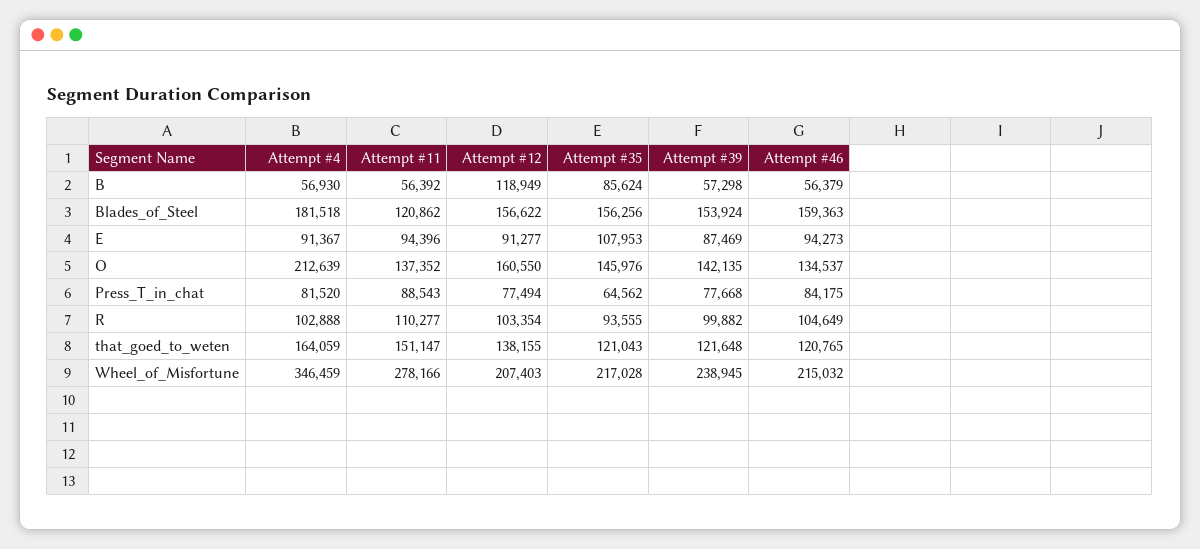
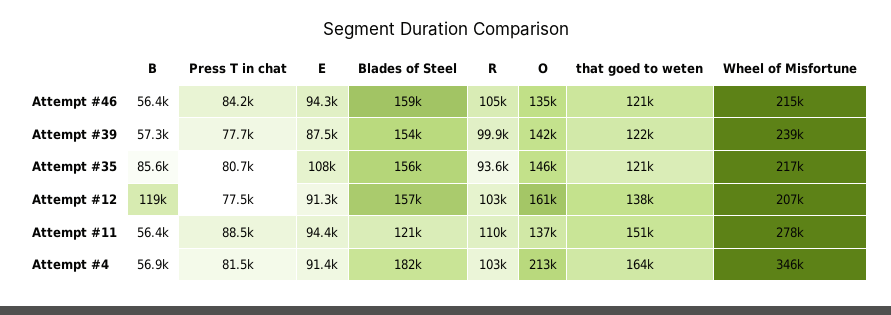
  {
    "Attempt #4": {
      "B": 56930,
      "Blades_of_Steel": 181518,
      "E": 91367,
      "O": 212639,
      "Press_T_in_chat": 81520,
      "R": 102888,
      "that_goed_to_weten": 164059,
      "Wheel_of_Misfortune": 346459
    },
    "Attempt #11": {
      "B": 56392,
      "Blades_of_Steel": 120862,
      "E": 94396,
      "O": 137352,
      "Press_T_in_chat": 88543,
      "R": 110277,
      "that_goed_to_weten": 151147,
      "Wheel_of_Misfortune": 278166
    },
    "Attempt #12": {
      "B": 118949,
      "Blades_of_Steel": 156622,
      "E": 91277,
      "O": 160550,
      "Press_T_in_chat": 77494,
      "R": 103354,
      "that_goed_to_weten": 138155,
      "Wheel_of_Misfortune": 207403
    },
    "Attempt #35": {
      "B": 85624,
      "Blades_of_Steel": 156256,
      "E": 107953,
      "O": 145976,
-     "Press_T_in_chat": 64562,
+     "Press_T_in_chat": 80700,
      "R": 93555,
      "that_goed_to_weten": 121043,
      "Wheel_of_Misfortune": 217028
    },
    "Attempt #39": {
      "B": 57298,
      "Blades_of_Steel": 153924,
      "E": 87469,
      "O": 142135,
      "Press_T_in_chat": 77668,
      "R": 99882,
      "that_goed_to_weten": 121648,
      "Wheel_of_Misfortune": 238945
    },
    "Attempt #46": {
      "B": 56379,
      "Blades_of_Steel": 159363,
      "E": 94273,
      "O": 134537,
      "Press_T_in_chat": 84175,
      "R": 104649,
      "that_goed_to_weten": 120765,
      "Wheel_of_Misfortune": 215032
    }
  }

